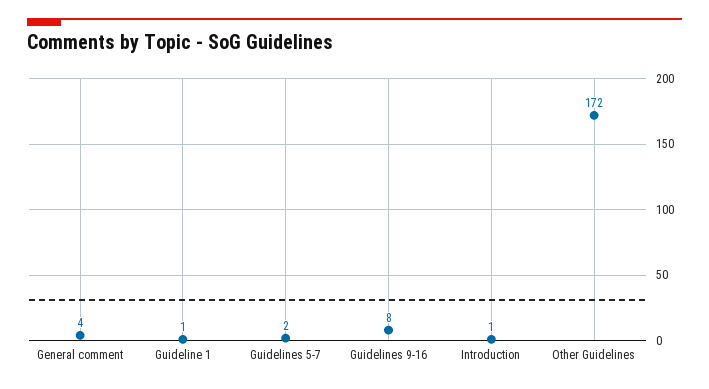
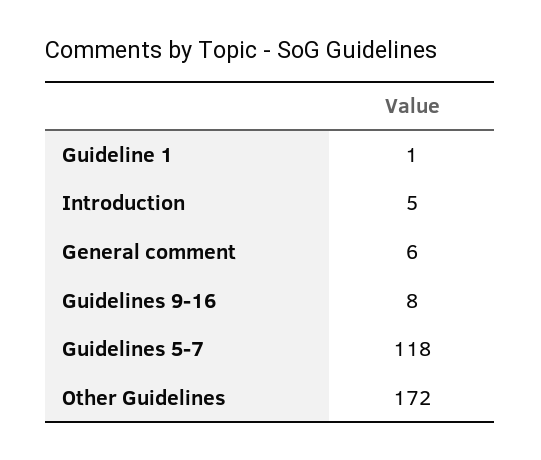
  {
-   "General comment": 4,
+   "General comment": 6,
    "Guideline 1": 1,
-   "Guidelines 5-7": 2,
+   "Guidelines 5-7": 118,
    "Guidelines 9-16": 8,
-   "Introduction": 1,
+   "Introduction": 5,
    "Other Guidelines": 172
  }

